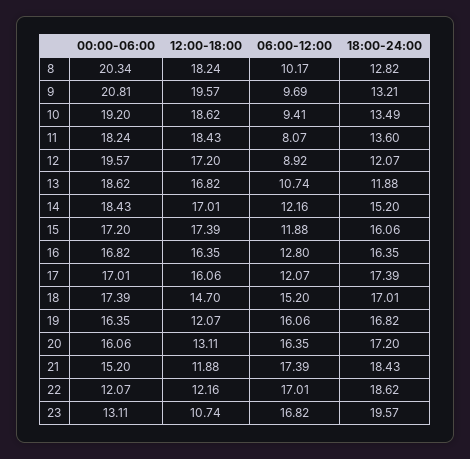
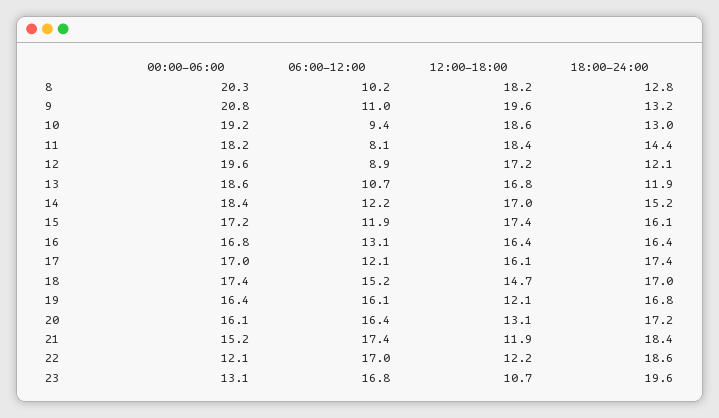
  {
    "00:00-06:00": {
      "8": 20.34,
      "9": 20.81,
      "10": 19.2,
      "11": 18.24,
      "12": 19.57,
      "13": 18.62,
      "14": 18.43,
      "15": 17.2,
      "16": 16.82,
      "17": 17.01,
      "18": 17.39,
      "19": 16.35,
      "20": 16.06,
      "21": 15.2,
      "22": 12.07,
      "23": 13.11
    },
    "12:00-18:00": {
      "8": 18.24,
      "9": 19.57,
      "10": 18.62,
      "11": 18.43,
      "12": 17.2,
      "13": 16.82,
      "14": 17.01,
      "15": 17.39,
      "16": 16.35,
      "17": 16.06,
      "18": 14.7,
      "19": 12.07,
      "20": 13.11,
      "21": 11.88,
      "22": 12.16,
      "23": 10.74
    },
    "06:00-12:00": {
      "8": 10.17,
-     "9": 9.69,
+     "9": 11,
      "10": 9.41,
      "11": 8.07,
      "12": 8.92,
      "13": 10.74,
      "14": 12.16,
      "15": 11.88,
-     "16": 12.8,
+     "16": 13.1,
      "17": 12.07,
      "18": 15.2,
      "19": 16.06,
      "20": 16.35,
      "21": 17.39,
      "22": 17.01,
      "23": 16.82
    },
    "18:00-24:00": {
      "8": 12.82,
      "9": 13.21,
-     "10": 13.49,
+     "10": 13,
-     "11": 13.6,
+     "11": 14.4,
      "12": 12.07,
      "13": 11.88,
      "14": 15.2,
      "15": 16.06,
      "16": 16.35,
      "17": 17.39,
      "18": 17.01,
      "19": 16.82,
      "20": 17.2,
      "21": 18.43,
      "22": 18.62,
      "23": 19.57
    }
  }

